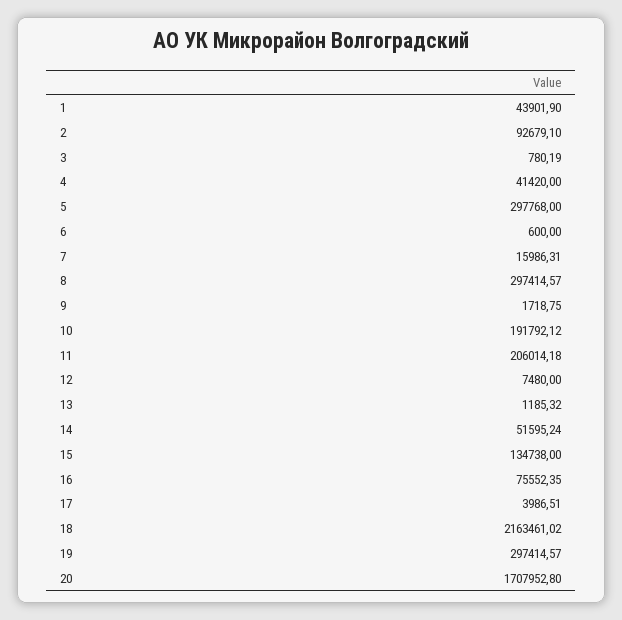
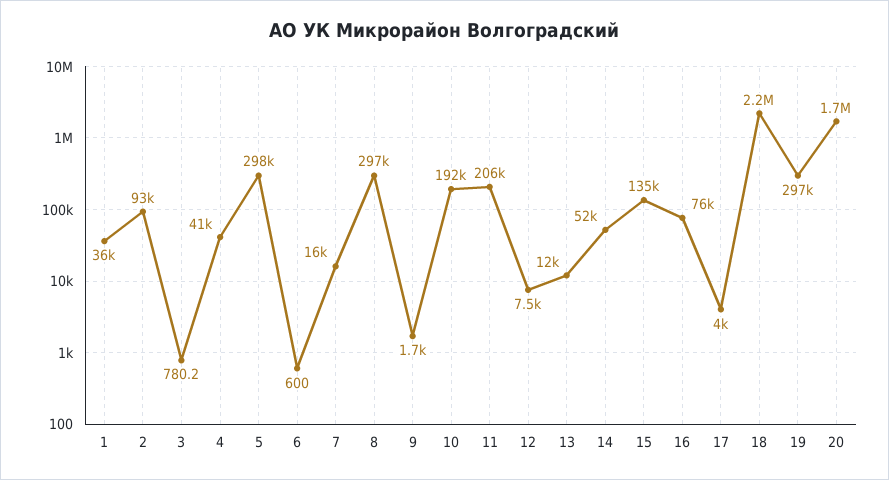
  {
-   "1": 43901.9,
+   "1": 36000,
    "2": 92679.1,
    "3": 780.19,
    "4": 41420,
    "5": 297768,
    "6": 600,
    "7": 15986.31,
    "8": 297414.57,
    "9": 1718.75,
    "10": 191792.12,
    "11": 206014.18,
    "12": 7480,
-   "13": 1185.32,
+   "13": 12000,
    "14": 51595.24,
    "15": 134738,
    "16": 75552.35,
    "17": 3986.51,
    "18": 2163461.02,
    "19": 297414.57,
    "20": 1707952.8
  }

